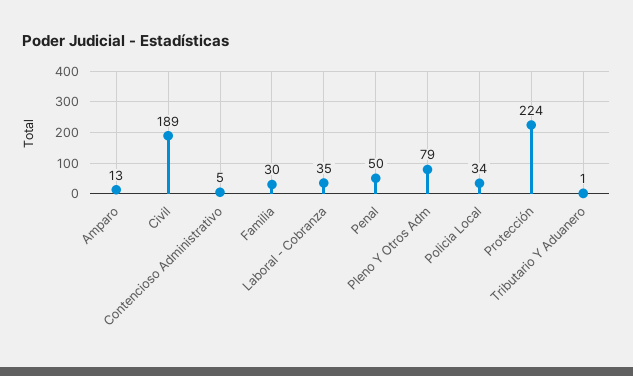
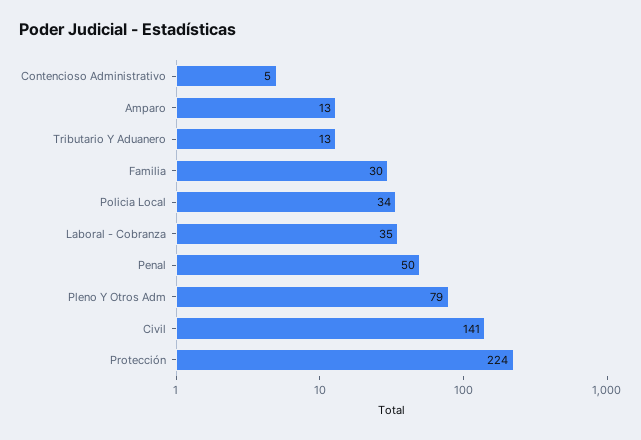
  {
    "Amparo": 13,
-   "Civil": 189,
+   "Civil": 141,
    "Contencioso Administrativo": 5,
    "Familia": 30,
    "Laboral - Cobranza": 35,
    "Penal": 50,
    "Pleno Y Otros Adm": 79,
    "Policia Local": 34,
    "Protección": 224,
-   "Tributario Y Aduanero": 1
+   "Tributario Y Aduanero": 13
  }

